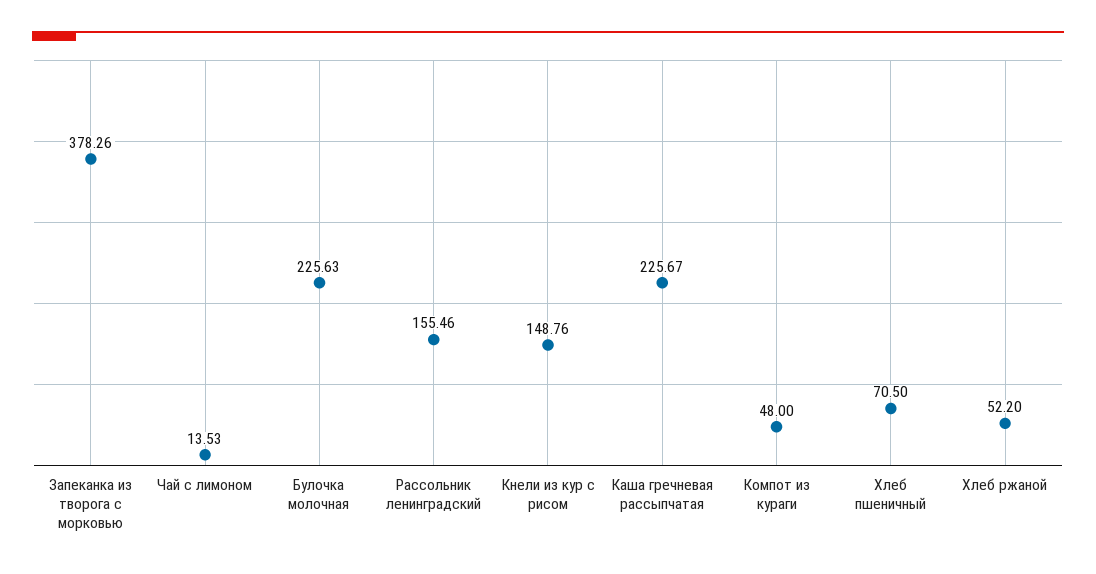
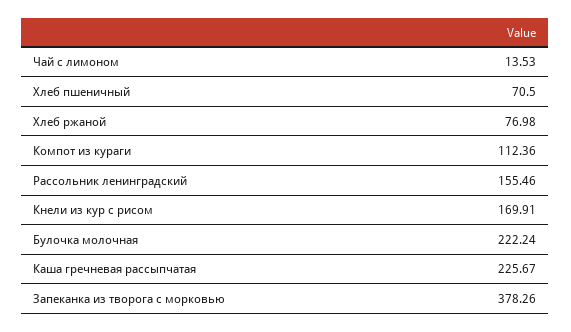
  {
    "Запеканка из творога с морковью": 378.26,
    "Чай с лимоном": 13.53,
-   "Булочка молочная": 225.63,
+   "Булочка молочная": 222.24,
    "Рассольник ленинградский": 155.46,
-   "Кнели из кур с рисом": 148.76,
+   "Кнели из кур с рисом": 169.91,
    "Каша гречневая рассыпчатая": 225.67,
-   "Компот из кураги": 48,
+   "Компот из кураги": 112.36,
    "Хлеб пшеничный": 70.5,
-   "Хлеб ржаной": 52.2
+   "Хлеб ржаной": 76.98
  }

